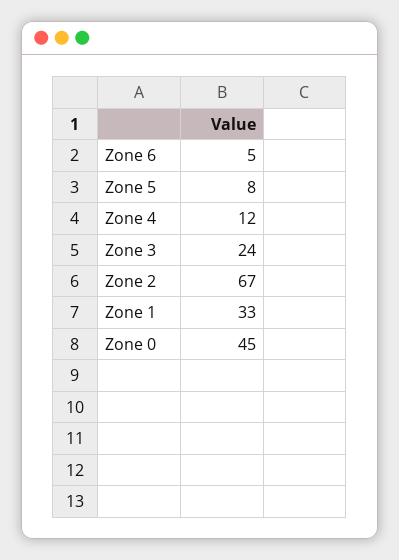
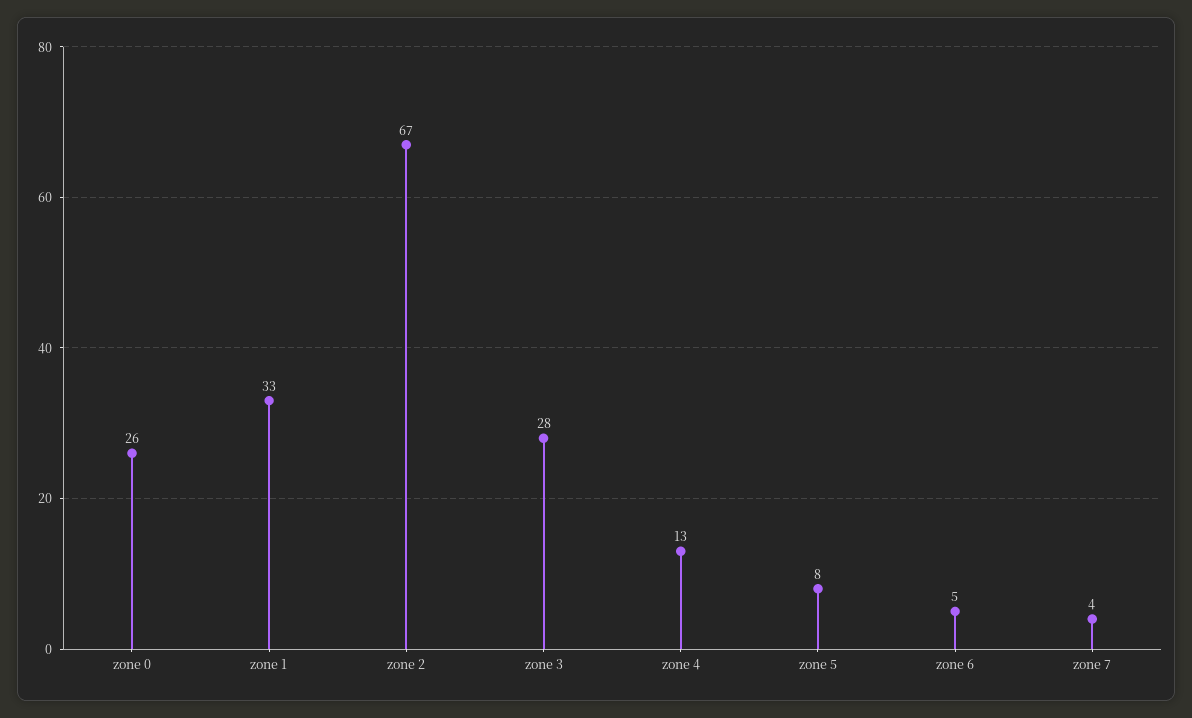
  {
    "Zone 6": 5,
    "Zone 5": 8,
-   "Zone 4": 12,
+   "Zone 4": 13,
-   "Zone 3": 24,
+   "Zone 3": 28,
    "Zone 2": 67,
    "Zone 1": 33,
-   "Zone 0": 45
+   "Zone 0": 26,
+   "zone 7": 4
  }

